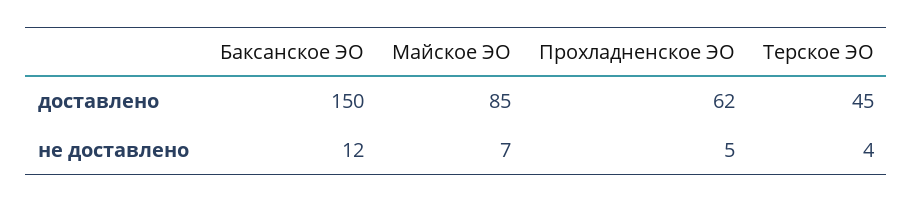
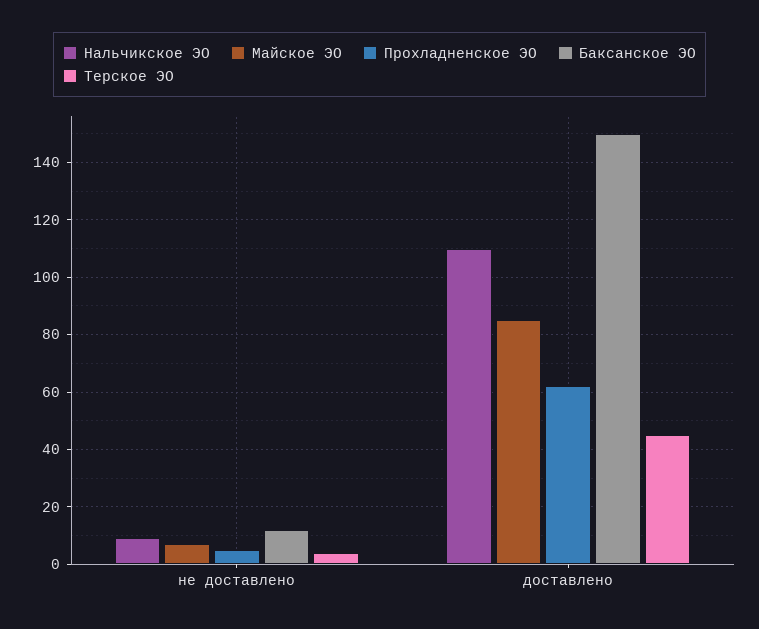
  {
    "Баксанское ЭО": {
      "доставлено": 150,
      "не доставлено": 12
    },
    "Майское ЭО": {
      "доставлено": 85,
      "не доставлено": 7
    },
    "Прохладненское ЭО": {
      "доставлено": 62,
      "не доставлено": 5
    },
    "Терское ЭО": {
      "доставлено": 45,
      "не доставлено": 4
-   }
+   },
+   "Нальчикское ЭО": {
+     "не доставлено": 10,
+     "доставлено": 110
+   }
  }

